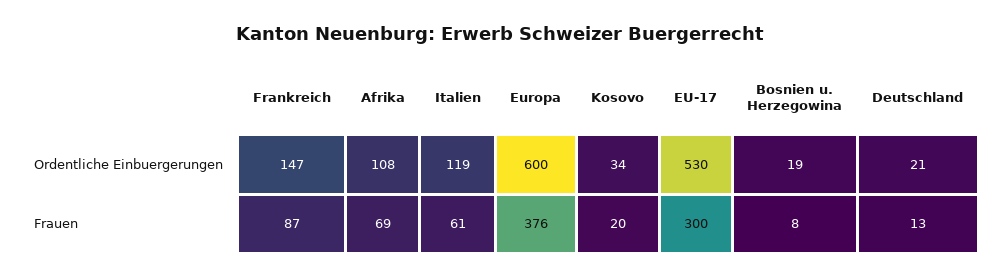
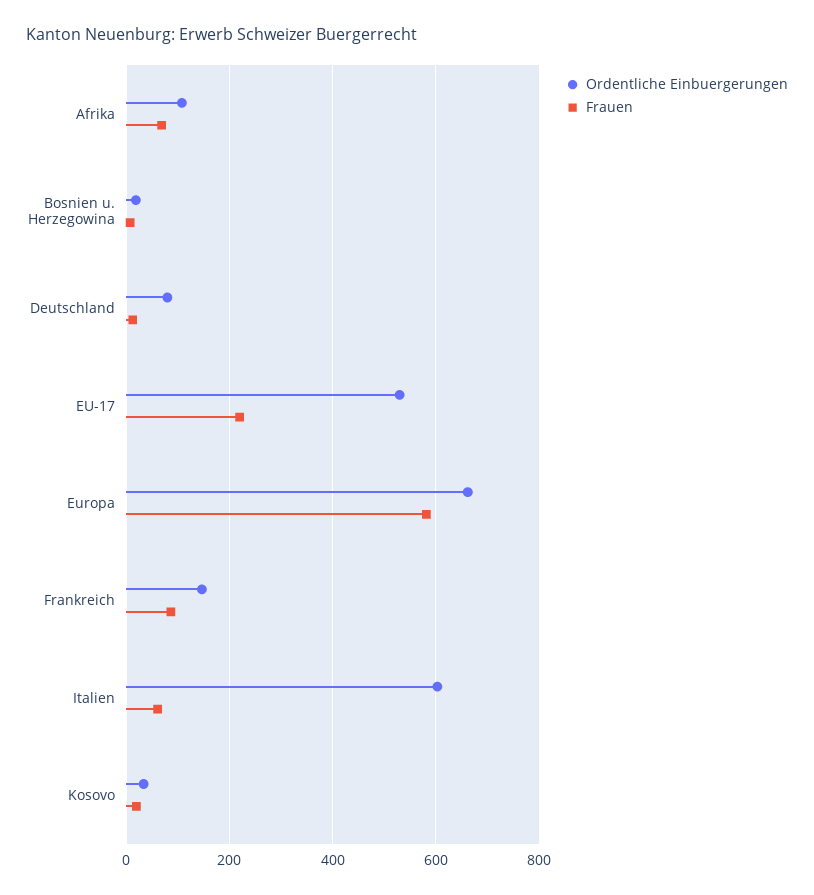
  {
    "Ordentliche Einbuergerungen": {
      "Frankreich": 147,
      "Afrika": 108,
-     "Italien": 119,
+     "Italien": 600,
-     "Europa": 600,
+     "Europa": 660,
      "Kosovo": 34,
      "EU-17": 530,
      "Bosnien u. Herzegowina": 19,
-     "Deutschland": 21
+     "Deutschland": 80
    },
    "Frauen": {
      "Frankreich": 87,
      "Afrika": 69,
      "Italien": 61,
-     "Europa": 376,
+     "Europa": 580,
      "Kosovo": 20,
-     "EU-17": 300,
+     "EU-17": 220,
      "Bosnien u. Herzegowina": 8,
      "Deutschland": 13
    }
  }

